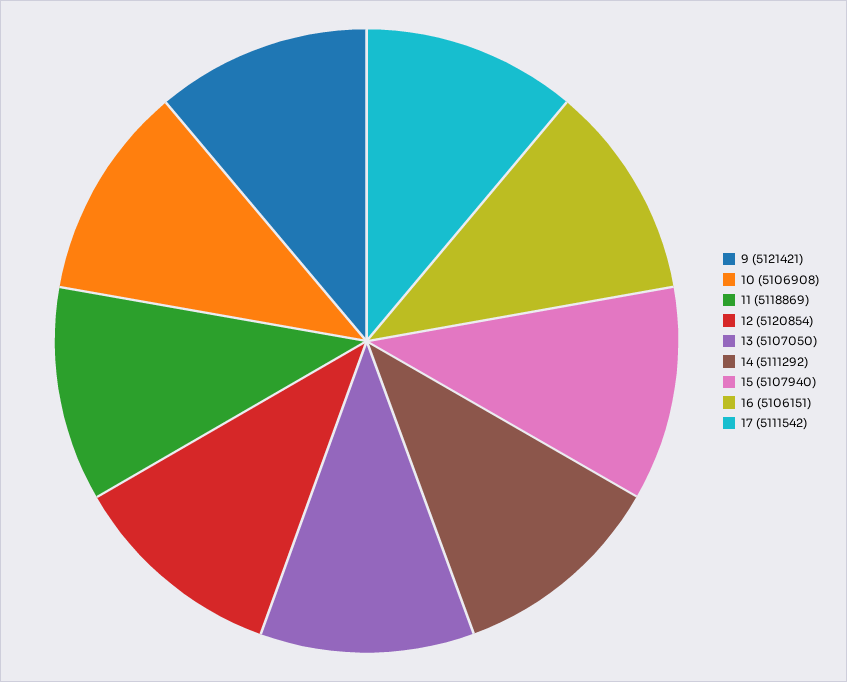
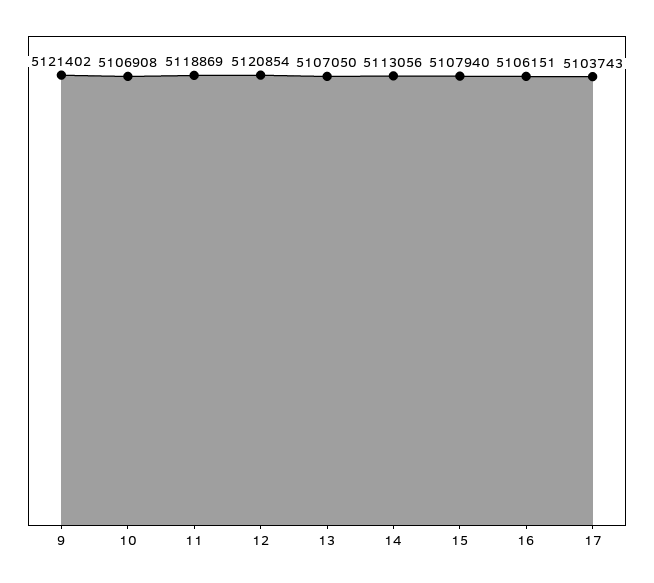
  {
-   "9": 5121421,
+   "9": 5121402,
    "10": 5106908,
    "11": 5118869,
    "12": 5120854,
    "13": 5107050,
-   "14": 5111292,
+   "14": 5113056,
    "15": 5107940,
    "16": 5106151,
-   "17": 5111542
+   "17": 5103743
  }

